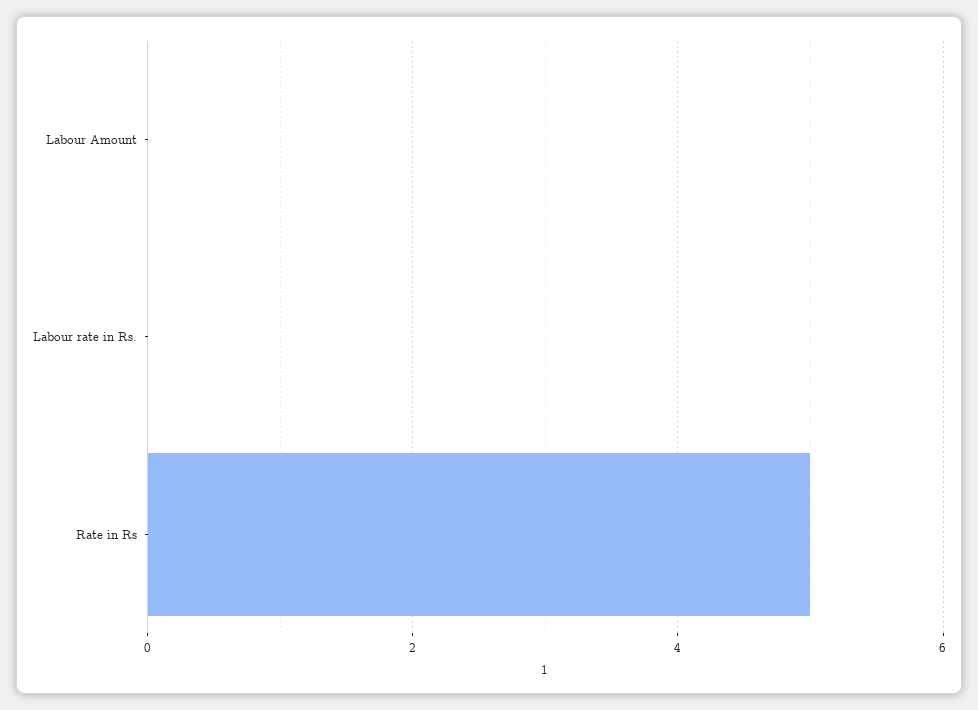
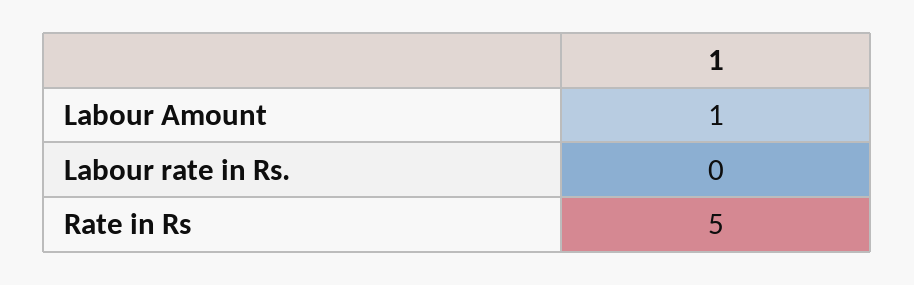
  {
-   "Labour Amount": 0,
+   "Labour Amount": 1,
    "Labour rate in Rs.": 0,
    "Rate in Rs": 5
  }

